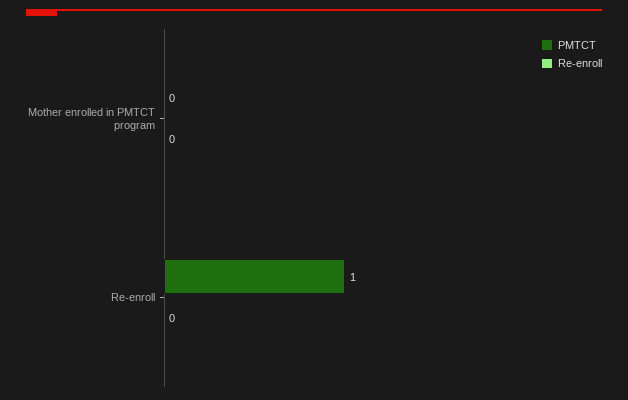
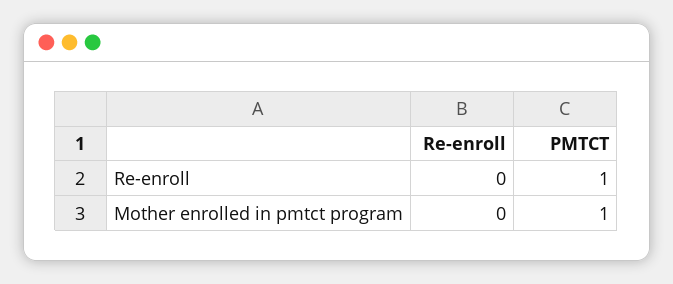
  {
    "PMTCT": {
-     "Mother enrolled in PMTCT program": 0,
+     "Mother enrolled in PMTCT program": 1,
      "Re-enroll": 1
    },
    "Re-enroll": {
      "Mother enrolled in PMTCT program": 0,
      "Re-enroll": 0
    }
  }

